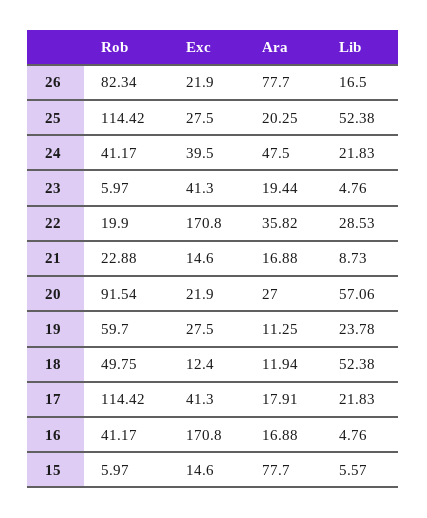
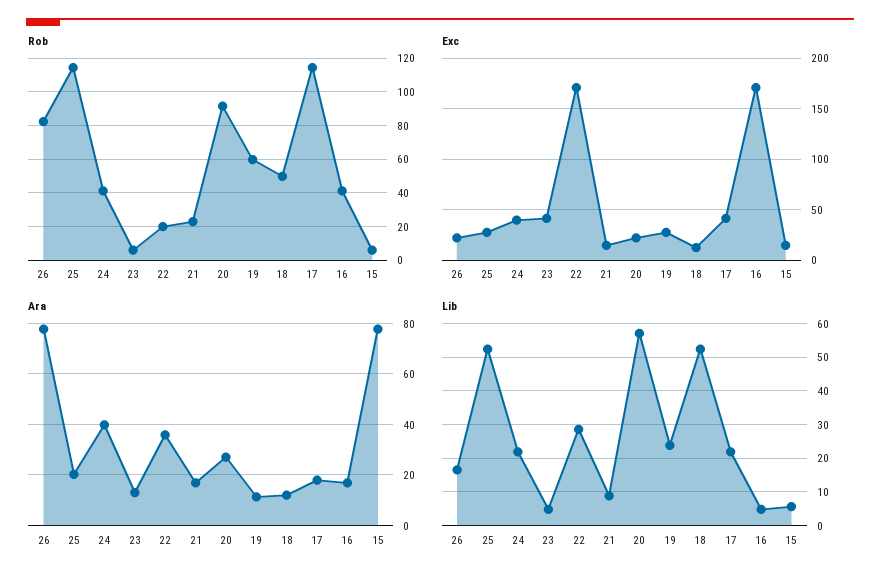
  {
    "Rob": {
      "26": 82.34,
      "25": 114.42,
      "24": 41.17,
      "23": 5.97,
      "22": 19.9,
      "21": 22.88,
      "20": 91.54,
      "19": 59.7,
      "18": 49.75,
      "17": 114.42,
      "16": 41.17,
      "15": 5.97
    },
    "Exc": {
      "26": 21.9,
      "25": 27.5,
      "24": 39.5,
      "23": 41.3,
      "22": 170.8,
      "21": 14.6,
      "20": 21.9,
      "19": 27.5,
      "18": 12.4,
      "17": 41.3,
      "16": 170.8,
      "15": 14.6
    },
    "Ara": {
      "26": 77.7,
      "25": 20.25,
-     "24": 47.5,
+     "24": 40,
-     "23": 19.44,
+     "23": 12.5,
      "22": 35.82,
      "21": 16.88,
      "20": 27,
      "19": 11.25,
      "18": 11.94,
      "17": 17.91,
      "16": 16.88,
      "15": 77.7
    },
    "Lib": {
      "26": 16.5,
      "25": 52.38,
      "24": 21.83,
      "23": 4.76,
      "22": 28.53,
      "21": 8.73,
      "20": 57.06,
      "19": 23.78,
      "18": 52.38,
      "17": 21.83,
      "16": 4.76,
      "15": 5.57
    }
  }

